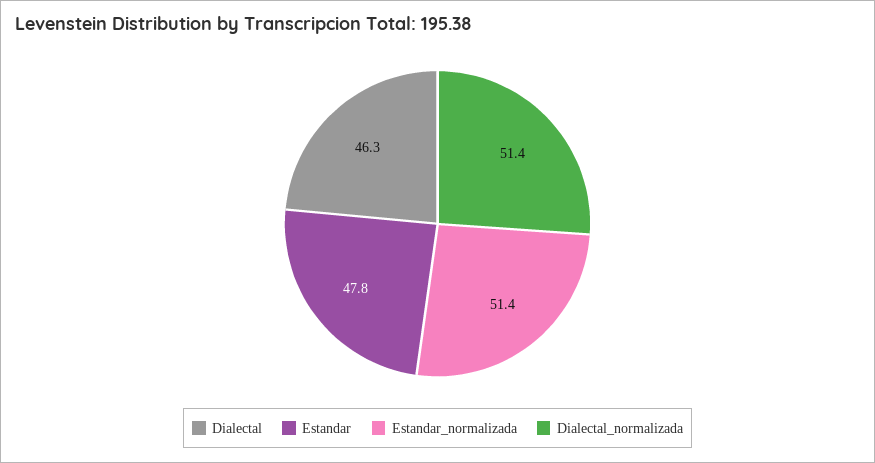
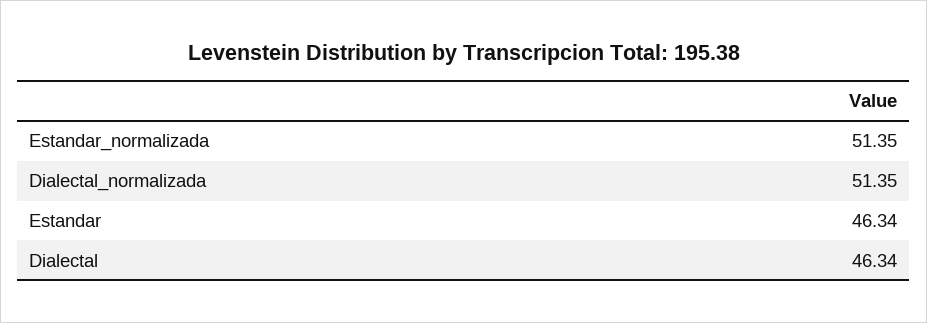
  {
    "Dialectal": 46.34,
-   "Estandar": 47.8,
+   "Estandar": 46.34,
    "Estandar_normalizada": 51.35,
    "Dialectal_normalizada": 51.35
  }

